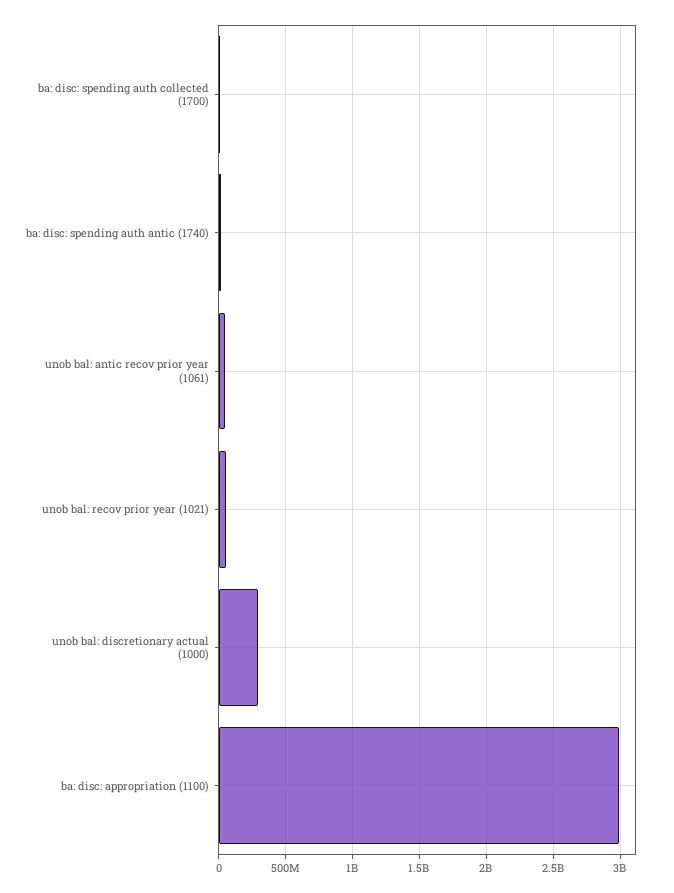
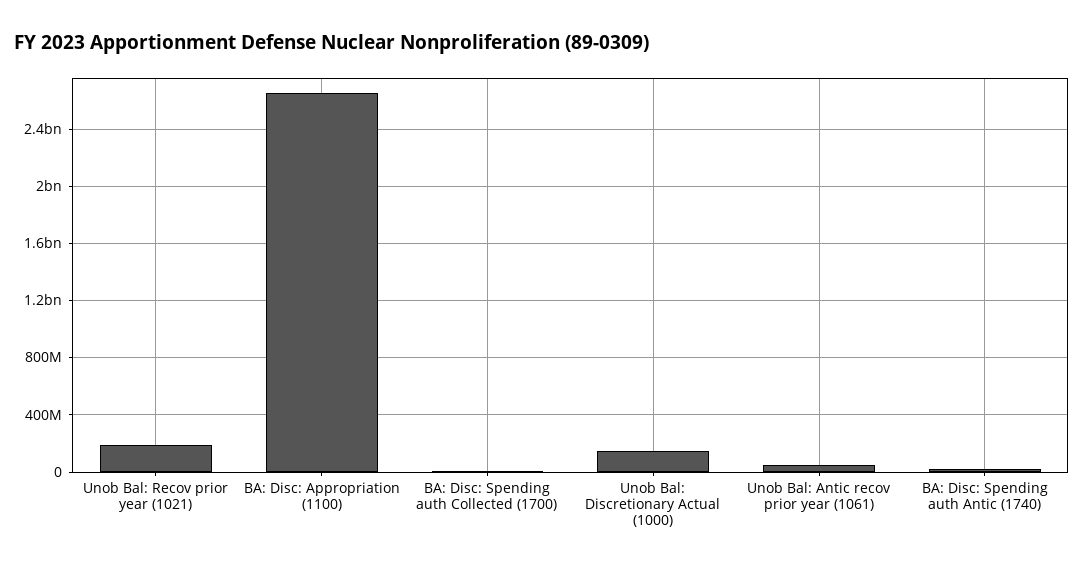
  {
    "ba: disc: spending auth collected (1700)": 0,
    "ba: disc: spending auth antic (1740)": 0,
    "unob bal: antic recov prior year (1061)": 50000000,
-   "unob bal: recov prior year (1021)": 50000000,
+   "unob bal: recov prior year (1021)": 200000000,
-   "unob bal: discretionary actual (1000)": 300000000,
+   "unob bal: discretionary actual (1000)": 150000000,
-   "ba: disc: appropriation (1100)": 3000000000
+   "ba: disc: appropriation (1100)": 2650000000
  }

